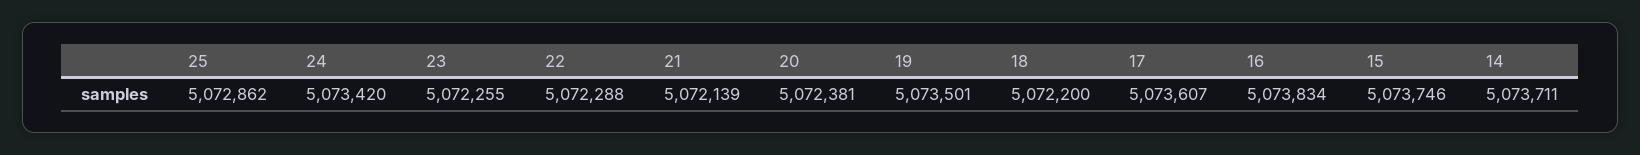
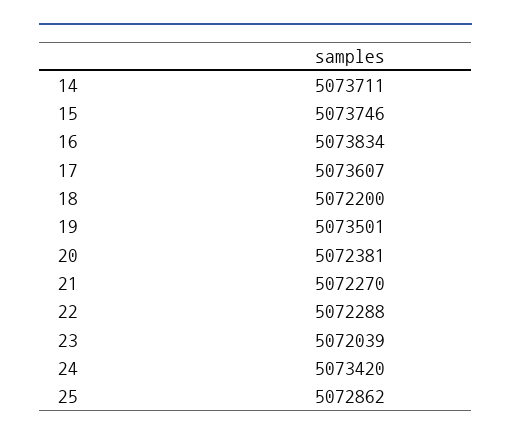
  {
    "25": 5072862,
    "24": 5073420,
-   "23": 5072255,
+   "23": 5072039,
    "22": 5072288,
-   "21": 5072139,
+   "21": 5072270,
    "20": 5072381,
    "19": 5073501,
    "18": 5072200,
    "17": 5073607,
    "16": 5073834,
    "15": 5073746,
    "14": 5073711
  }

